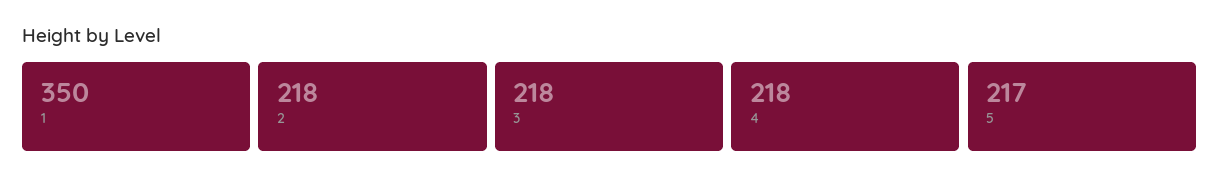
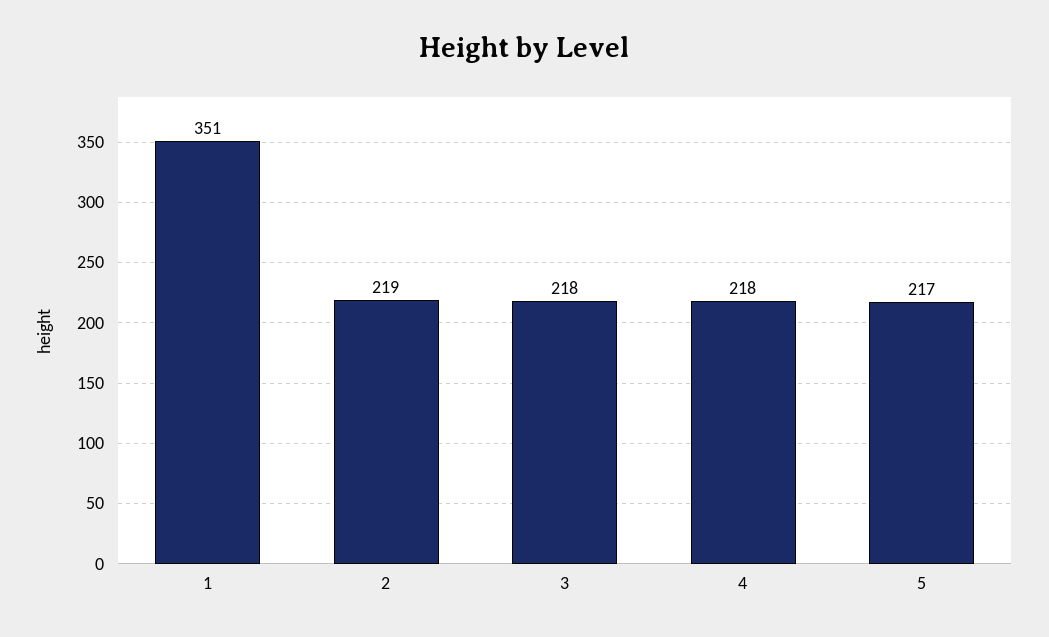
  {
-   "1": 350,
+   "1": 351,
-   "2": 218,
+   "2": 219,
    "3": 218,
    "4": 218,
    "5": 217
  }

